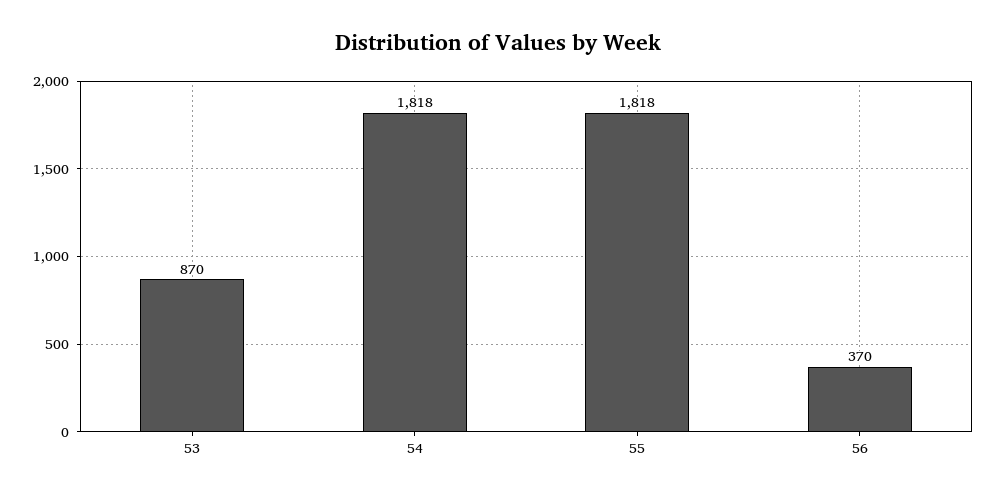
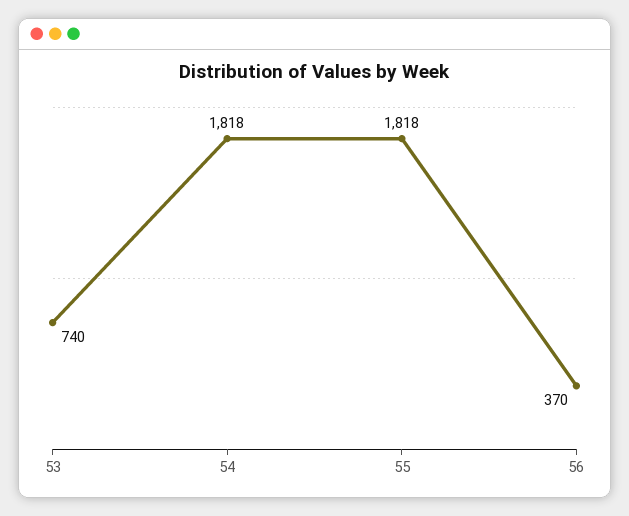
  {
-   "53": 870,
+   "53": 740,
    "54": 1818,
    "55": 1818,
    "56": 370
  }

